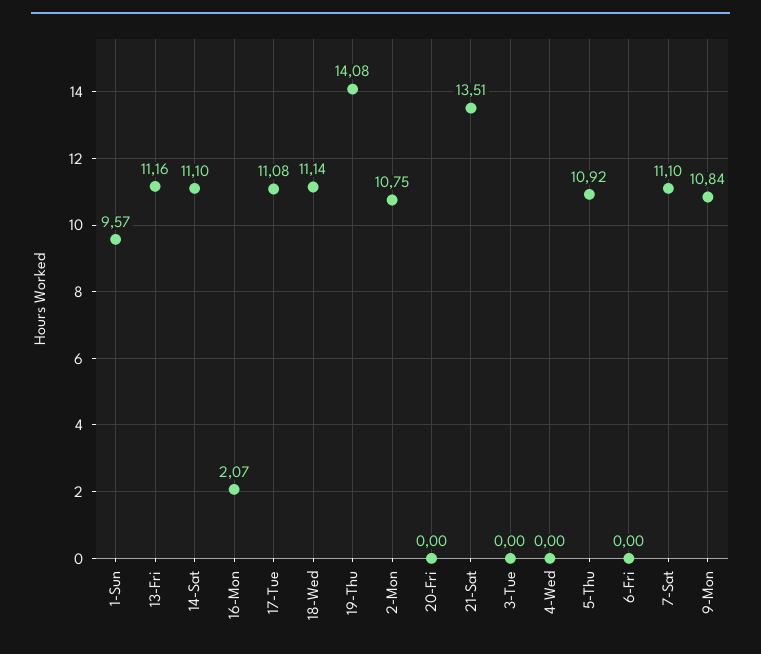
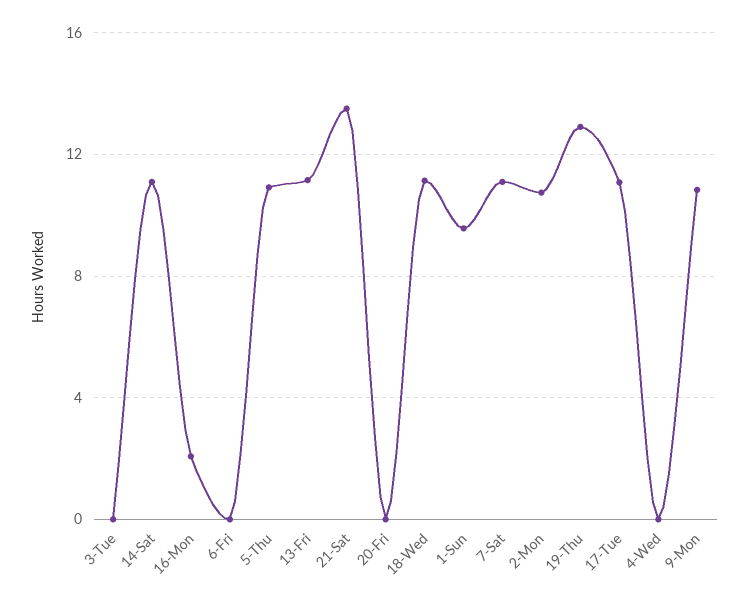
  {
    "1-Sun": 9.57,
    "13-Fri": 11.16,
    "14-Sat": 11.1,
    "16-Mon": 2.07,
    "17-Tue": 11.08,
    "18-Wed": 11.14,
-   "19-Thu": 14.08,
+   "19-Thu": 13,
    "2-Mon": 10.75,
    "20-Fri": 0,
    "21-Sat": 13.51,
    "3-Tue": 0,
    "4-Wed": 0,
    "5-Thu": 10.92,
    "6-Fri": 0,
    "7-Sat": 11.1,
    "9-Mon": 10.84
  }

